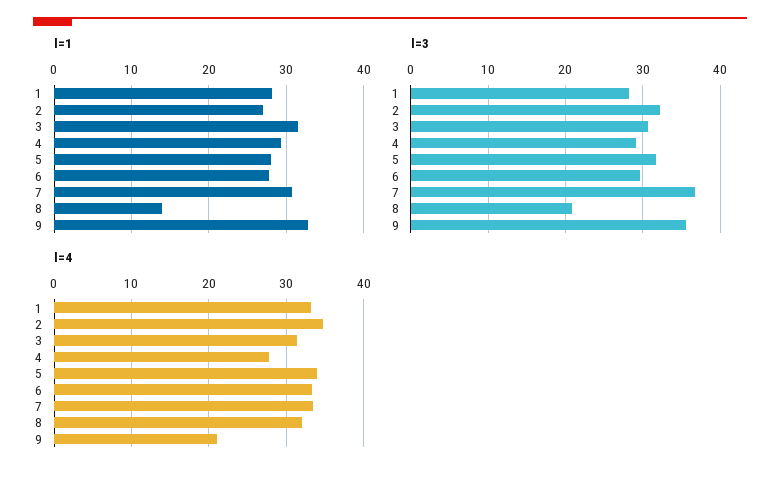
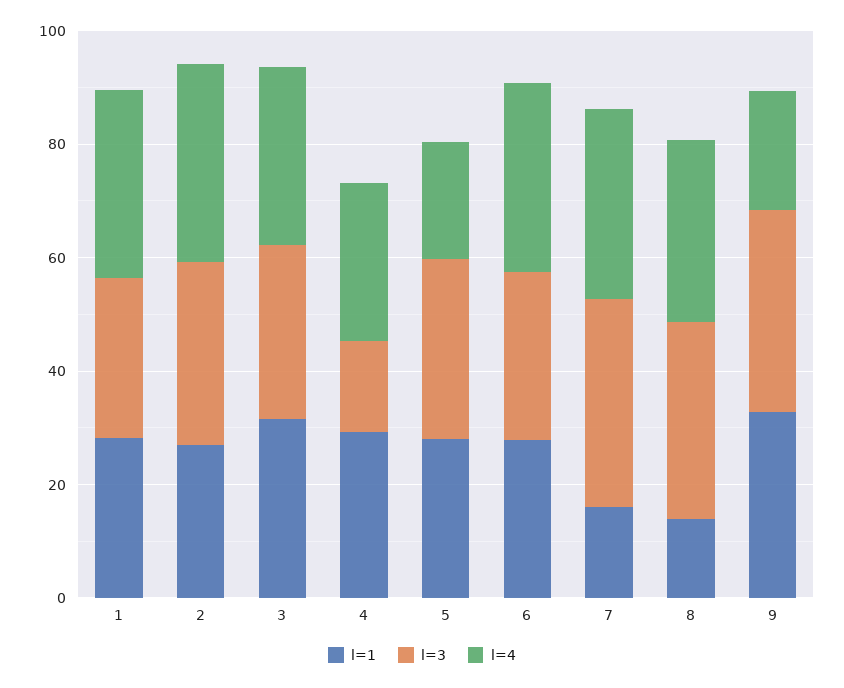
  {
    "l=1": {
      "1": 28,
      "2": 27,
      "3": 32,
      "4": 29,
      "5": 28,
      "6": 28,
-     "7": 31,
+     "7": 15,
      "8": 14,
      "9": 33
    },
    "l=3": {
      "1": 28,
      "2": 32,
      "3": 31,
-     "4": 29,
+     "4": 15,
      "5": 32,
      "6": 30,
      "7": 37,
-     "8": 21,
+     "8": 35,
      "9": 36
    },
    "l=4": {
      "1": 33,
      "2": 35,
      "3": 31,
      "4": 28,
-     "5": 34,
+     "5": 20,
      "6": 33,
      "7": 33,
      "8": 32,
      "9": 21
    }
  }

